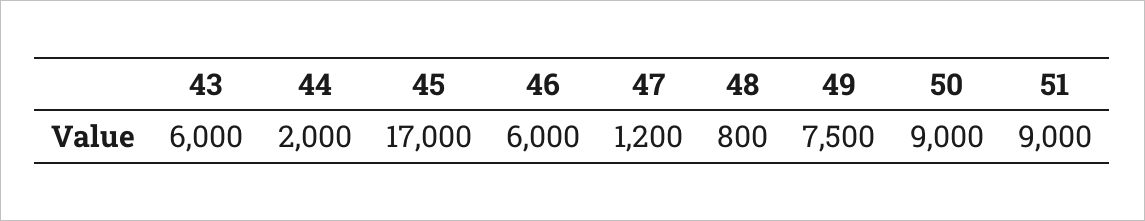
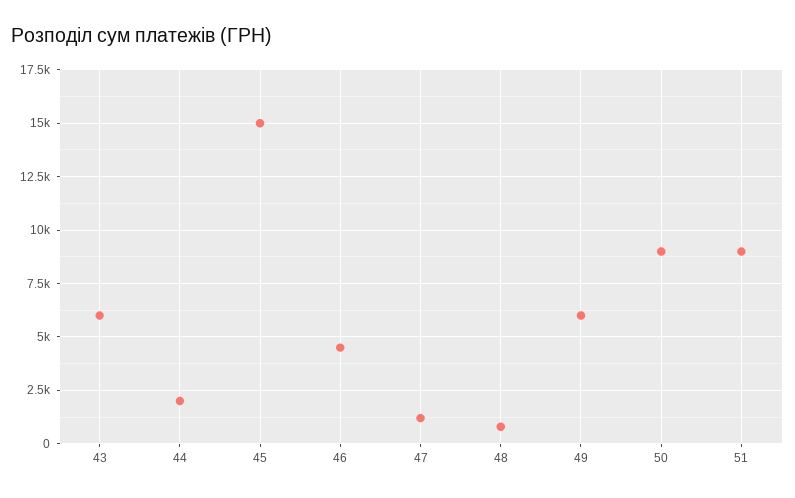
  {
    "43": 6000,
    "44": 2000,
-   "45": 17000,
+   "45": 15000,
-   "46": 6000,
+   "46": 4500,
    "47": 1200,
    "48": 800,
-   "49": 7500,
+   "49": 6000,
    "50": 9000,
    "51": 9000
  }

